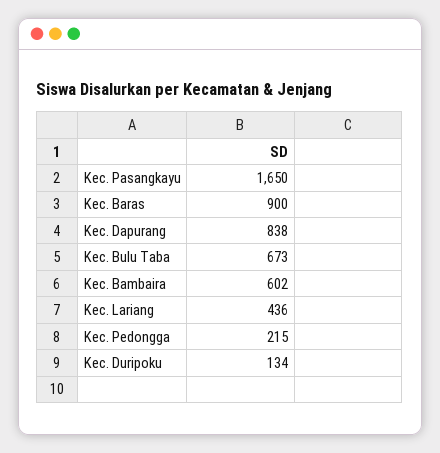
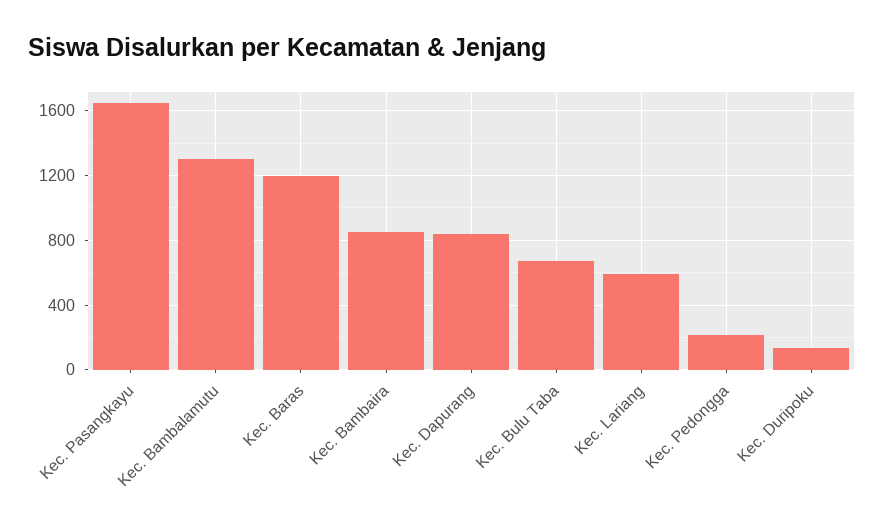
  {
    "Kec. Pasangkayu": 1650,
-   "Kec. Baras": 900,
+   "Kec. Baras": 1200,
    "Kec. Dapurang": 838,
    "Kec. Bulu Taba": 673,
-   "Kec. Bambaira": 602,
+   "Kec. Bambaira": 850,
-   "Kec. Lariang": 436,
+   "Kec. Lariang": 600,
    "Kec. Pedongga": 215,
-   "Kec. Duripoku": 134
+   "Kec. Duripoku": 134,
+   "Kec. Bambalamutu": 1300
  }

